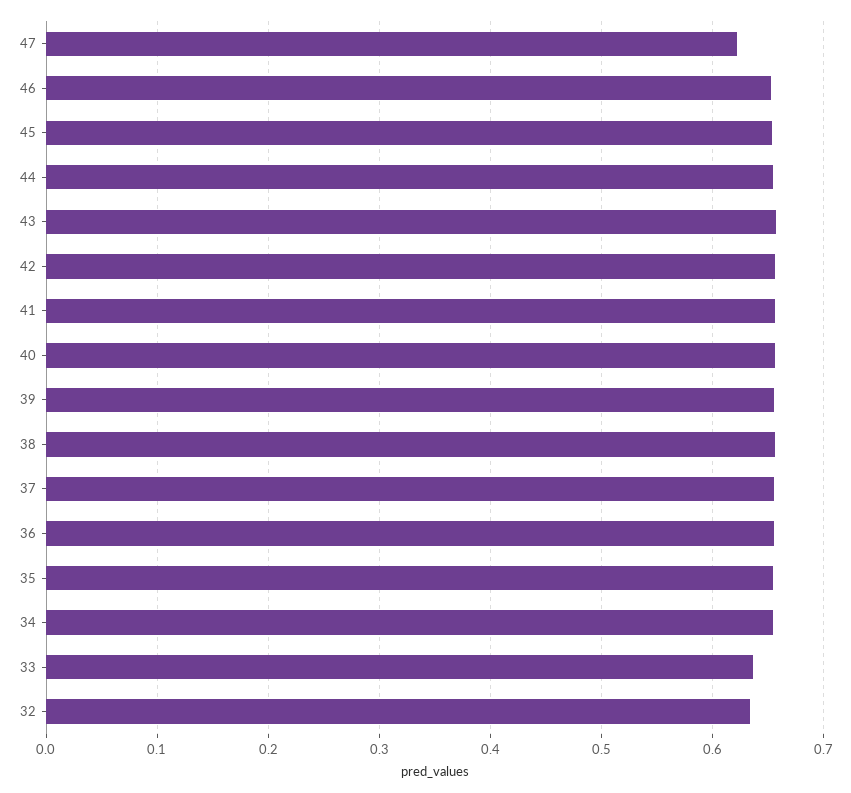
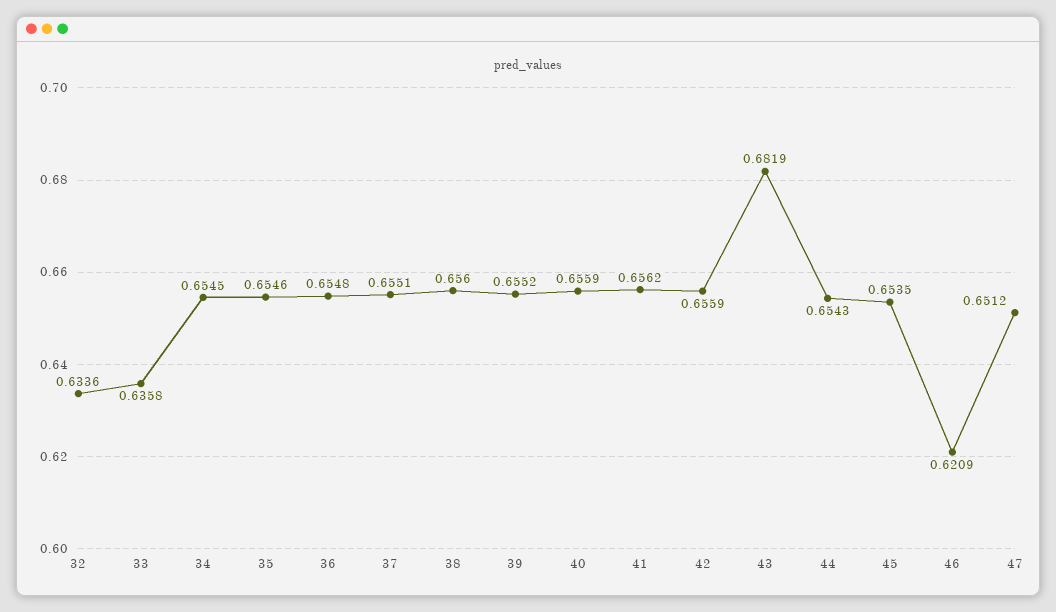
  {
-   "47": 0.62,
+   "47": 0.6512,
-   "46": 0.65,
+   "46": 0.6209,
    "45": 0.6535,
    "44": 0.6543,
-   "43": 0.66,
+   "43": 0.6819,
    "42": 0.6559,
    "41": 0.6562,
    "40": 0.6559,
    "39": 0.6552,
    "38": 0.656,
    "37": 0.6551,
    "36": 0.6548,
    "35": 0.6546,
    "34": 0.6545,
    "33": 0.6358,
    "32": 0.6336
  }

